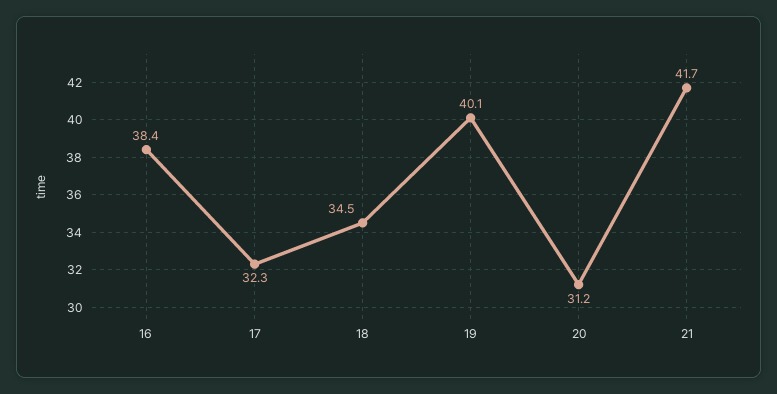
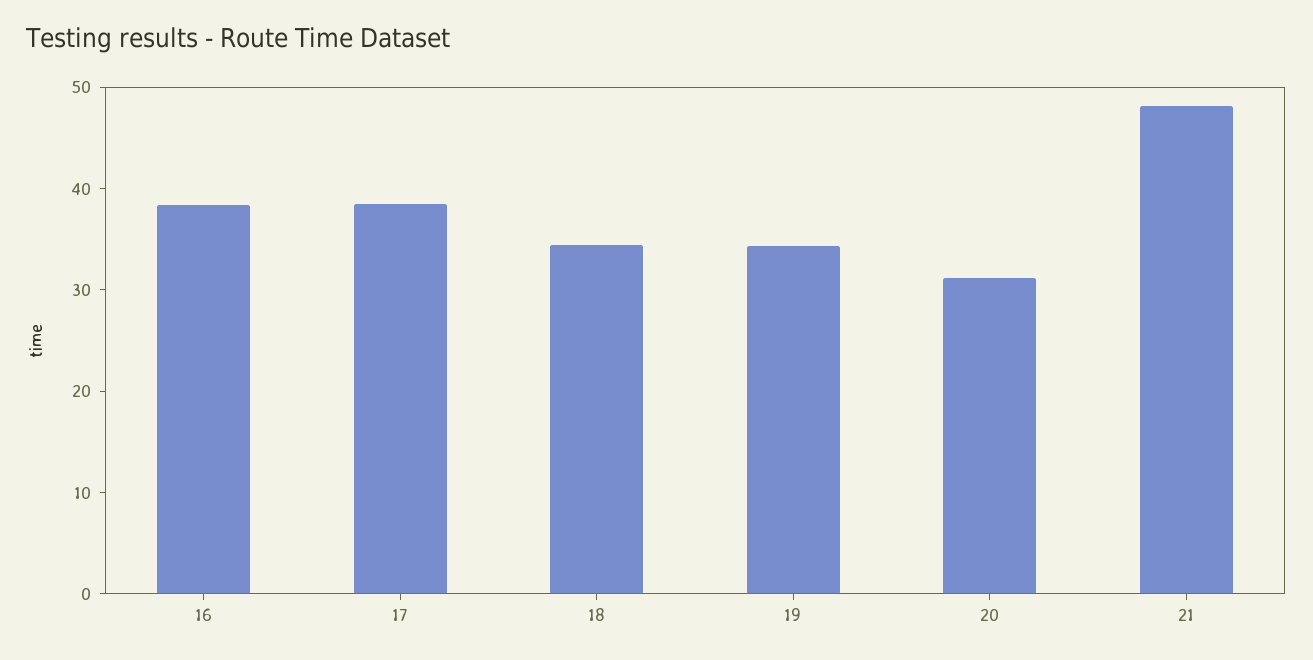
  {
    "16": 38.4,
-   "17": 32.3,
+   "17": 38,
    "18": 34.5,
-   "19": 40.1,
+   "19": 34,
    "20": 31.2,
-   "21": 41.7
+   "21": 48
  }

